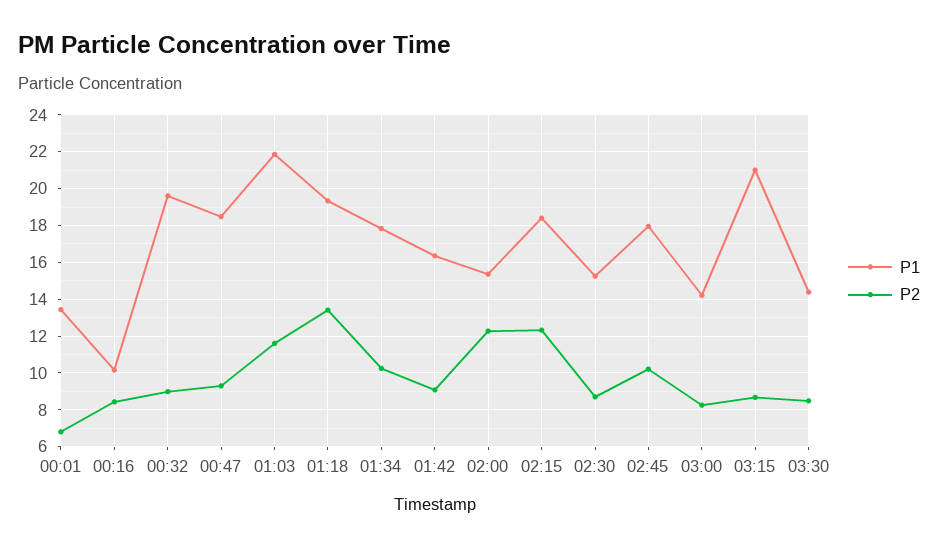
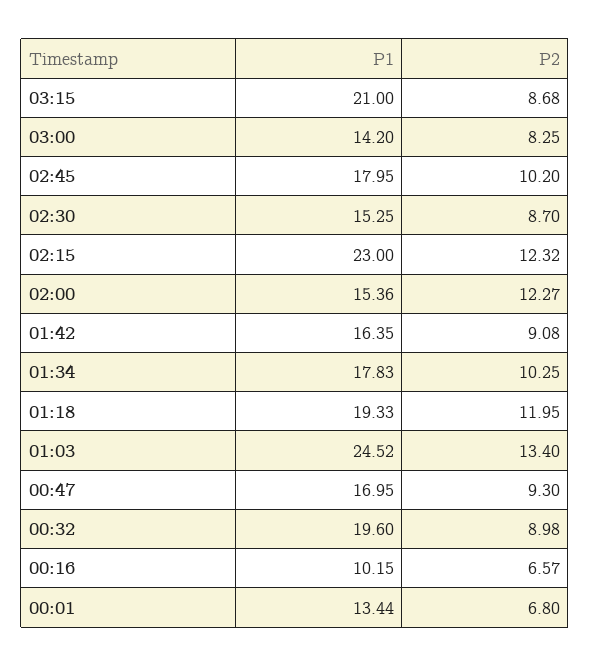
  {
    "P1": {
      "00:01": 13.44,
      "00:16": 10.15,
      "00:32": 19.6,
-     "00:47": 18.5,
+     "00:47": 16.95,
-     "01:03": 22,
+     "01:03": 24.52,
      "01:18": 19.33,
      "01:34": 17.83,
      "01:42": 16.35,
      "02:00": 15.36,
-     "02:15": 18.5,
+     "02:15": 23,
      "02:30": 15.25,
      "02:45": 17.95,
      "03:00": 14.2,
-     "03:15": 21,
+     "03:15": 21
-     "03:30": 14.5
    },
    "P2": {
      "00:01": 6.8,
-     "00:16": 8.5,
+     "00:16": 6.57,
      "00:32": 8.98,
      "00:47": 9.3,
-     "01:03": 11.5,
+     "01:03": 13.4,
-     "01:18": 13.5,
+     "01:18": 11.95,
      "01:34": 10.25,
      "01:42": 9.08,
      "02:00": 12.27,
      "02:15": 12.32,
      "02:30": 8.7,
      "02:45": 10.2,
      "03:00": 8.25,
-     "03:15": 8.68,
+     "03:15": 8.68
-     "03:30": 8.5
    }
  }

